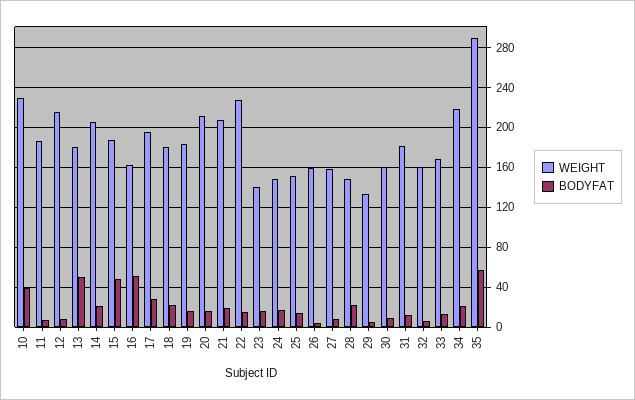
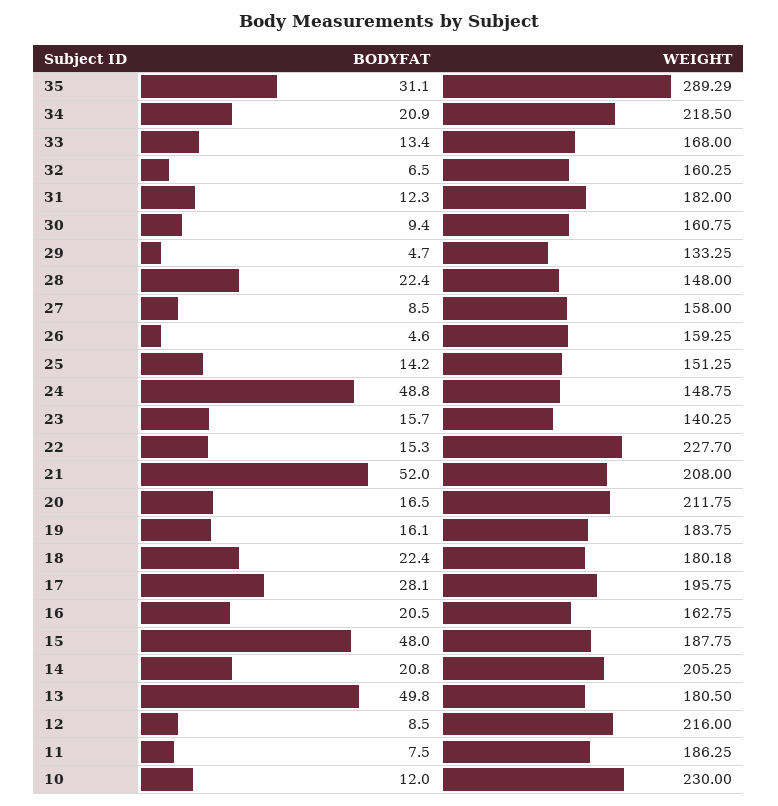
  {
    "WEIGHT": {
      "10": 230,
      "11": 186.25,
      "12": 216,
      "13": 180.5,
      "14": 205.25,
      "15": 187.75,
      "16": 162.75,
      "17": 195.75,
      "18": 180.18,
      "19": 183.75,
      "20": 211.75,
      "21": 208,
      "22": 227.7,
      "23": 140.25,
      "24": 148.75,
      "25": 151.25,
      "26": 159.25,
      "27": 158,
      "28": 148,
      "29": 133.25,
      "30": 160.75,
      "31": 182,
      "32": 160.25,
      "33": 168,
      "34": 218.5,
      "35": 289.29
    },
    "BODYFAT": {
-     "10": 40,
+     "10": 12,
      "11": 7.5,
      "12": 8.5,
      "13": 49.8,
      "14": 20.8,
      "15": 48,
-     "16": 50,
+     "16": 20.5,
      "17": 28.1,
      "18": 22.4,
      "19": 16.1,
      "20": 16.5,
-     "21": 20,
+     "21": 52,
      "22": 15.3,
      "23": 15.7,
-     "24": 20,
+     "24": 48.8,
      "25": 14.2,
      "26": 4.6,
      "27": 8.5,
      "28": 22.4,
      "29": 4.7,
      "30": 9.4,
      "31": 12.3,
      "32": 6.5,
      "33": 13.4,
      "34": 20.9,
-     "35": 60
+     "35": 31.1
    }
  }

